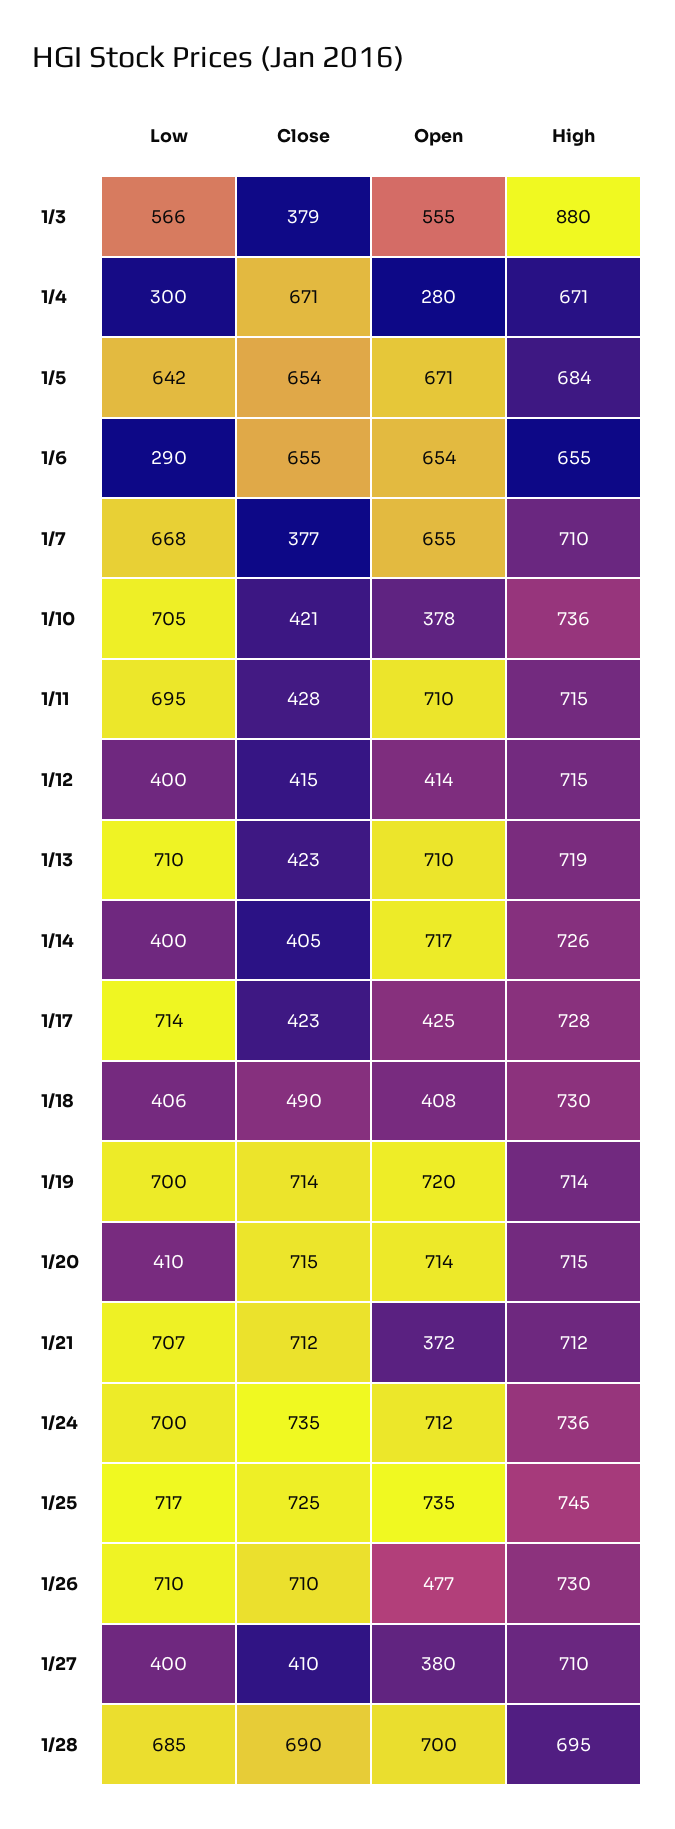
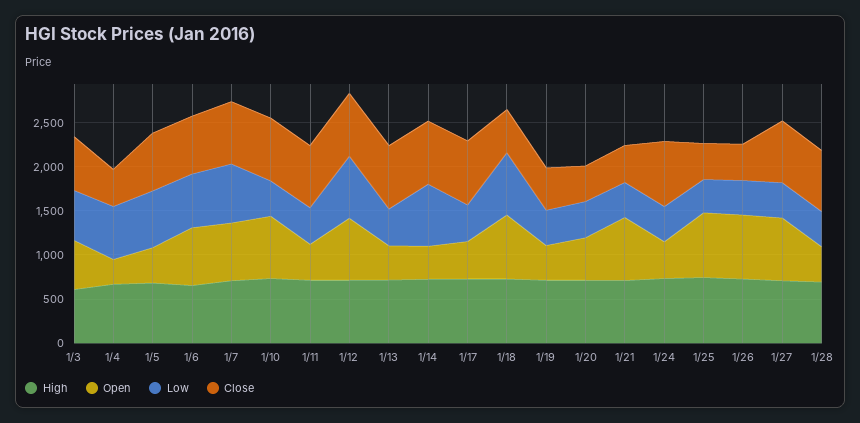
  {
    "Low": {
      "1/3": 566,
-     "1/4": 300,
+     "1/4": 600,
      "1/5": 642,
-     "1/6": 290,
+     "1/6": 600,
      "1/7": 668,
-     "1/10": 705,
+     "1/10": 400,
-     "1/11": 695,
+     "1/11": 400,
-     "1/12": 400,
+     "1/12": 700,
-     "1/13": 710,
+     "1/13": 400,
-     "1/14": 400,
+     "1/14": 700,
-     "1/17": 714,
+     "1/17": 400,
-     "1/18": 406,
+     "1/18": 700,
-     "1/19": 700,
+     "1/19": 400,
      "1/20": 410,
-     "1/21": 707,
+     "1/21": 400,
-     "1/24": 700,
+     "1/24": 400,
-     "1/25": 717,
+     "1/25": 400,
-     "1/26": 710,
+     "1/26": 400,
      "1/27": 400,
-     "1/28": 685
+     "1/28": 400
    },
    "Close": {
-     "1/3": 379,
+     "1/3": 600,
-     "1/4": 671,
+     "1/4": 400,
      "1/5": 654,
      "1/6": 655,
-     "1/7": 377,
+     "1/7": 700,
-     "1/10": 421,
+     "1/10": 700,
-     "1/11": 428,
+     "1/11": 700,
-     "1/12": 415,
+     "1/12": 700,
-     "1/13": 423,
+     "1/13": 700,
-     "1/14": 405,
+     "1/14": 700,
-     "1/17": 423,
+     "1/17": 700,
      "1/18": 490,
-     "1/19": 714,
+     "1/19": 500,
-     "1/20": 715,
+     "1/20": 400,
-     "1/21": 712,
+     "1/21": 400,
      "1/24": 735,
-     "1/25": 725,
+     "1/25": 400,
-     "1/26": 710,
+     "1/26": 400,
-     "1/27": 410,
+     "1/27": 700,
      "1/28": 690
    },
    "Open": {
      "1/3": 555,
      "1/4": 280,
-     "1/5": 671,
+     "1/5": 400,
      "1/6": 654,
      "1/7": 655,
-     "1/10": 378,
+     "1/10": 700,
-     "1/11": 710,
+     "1/11": 400,
-     "1/12": 414,
+     "1/12": 700,
-     "1/13": 710,
+     "1/13": 400,
-     "1/14": 717,
+     "1/14": 400,
      "1/17": 425,
-     "1/18": 408,
+     "1/18": 700,
-     "1/19": 720,
+     "1/19": 400,
-     "1/20": 714,
+     "1/20": 500,
-     "1/21": 372,
+     "1/21": 700,
-     "1/24": 712,
+     "1/24": 400,
      "1/25": 735,
-     "1/26": 477,
+     "1/26": 700,
-     "1/27": 380,
+     "1/27": 700,
-     "1/28": 700
+     "1/28": 400
    },
    "High": {
-     "1/3": 880,
+     "1/3": 600,
      "1/4": 671,
      "1/5": 684,
      "1/6": 655,
      "1/7": 710,
      "1/10": 736,
      "1/11": 715,
      "1/12": 715,
      "1/13": 719,
      "1/14": 726,
      "1/17": 728,
      "1/18": 730,
      "1/19": 714,
      "1/20": 715,
      "1/21": 712,
      "1/24": 736,
      "1/25": 745,
      "1/26": 730,
      "1/27": 710,
      "1/28": 695
    }
  }

